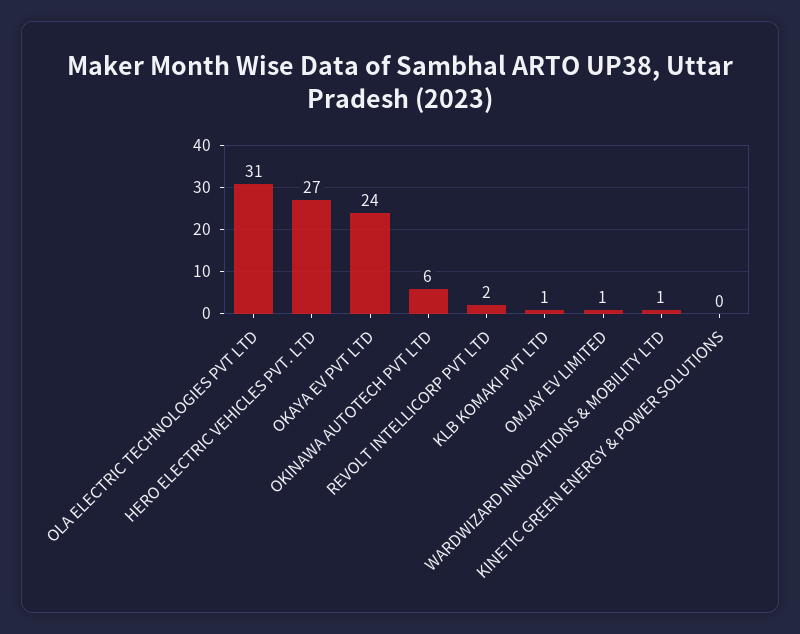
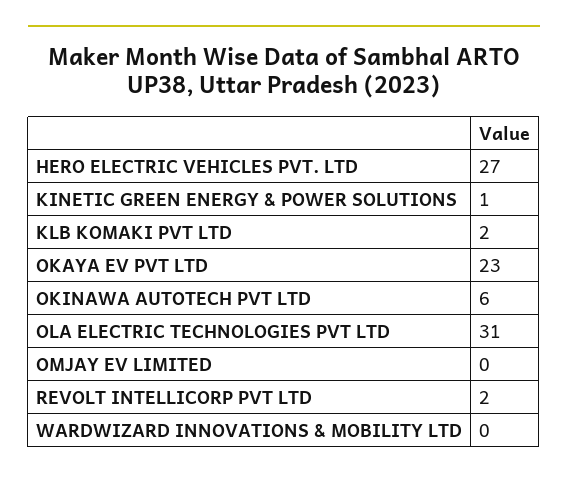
  {
    "OLA ELECTRIC TECHNOLOGIES PVT LTD": 31,
    "HERO ELECTRIC VEHICLES PVT. LTD": 27,
-   "OKAYA EV PVT LTD": 24,
+   "OKAYA EV PVT LTD": 23,
    "OKINAWA AUTOTECH PVT LTD": 6,
    "REVOLT INTELLICORP PVT LTD": 2,
-   "KLB KOMAKI PVT LTD": 1,
+   "KLB KOMAKI PVT LTD": 2,
-   "OMJAY EV LIMITED": 1,
+   "OMJAY EV LIMITED": 0,
-   "WARDWIZARD INNOVATIONS & MOBILITY LTD": 1,
+   "WARDWIZARD INNOVATIONS & MOBILITY LTD": 0,
-   "KINETIC GREEN ENERGY & POWER SOLUTIONS": 0
+   "KINETIC GREEN ENERGY & POWER SOLUTIONS": 1
  }

